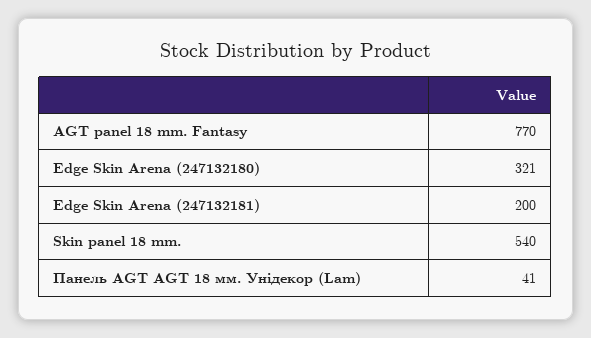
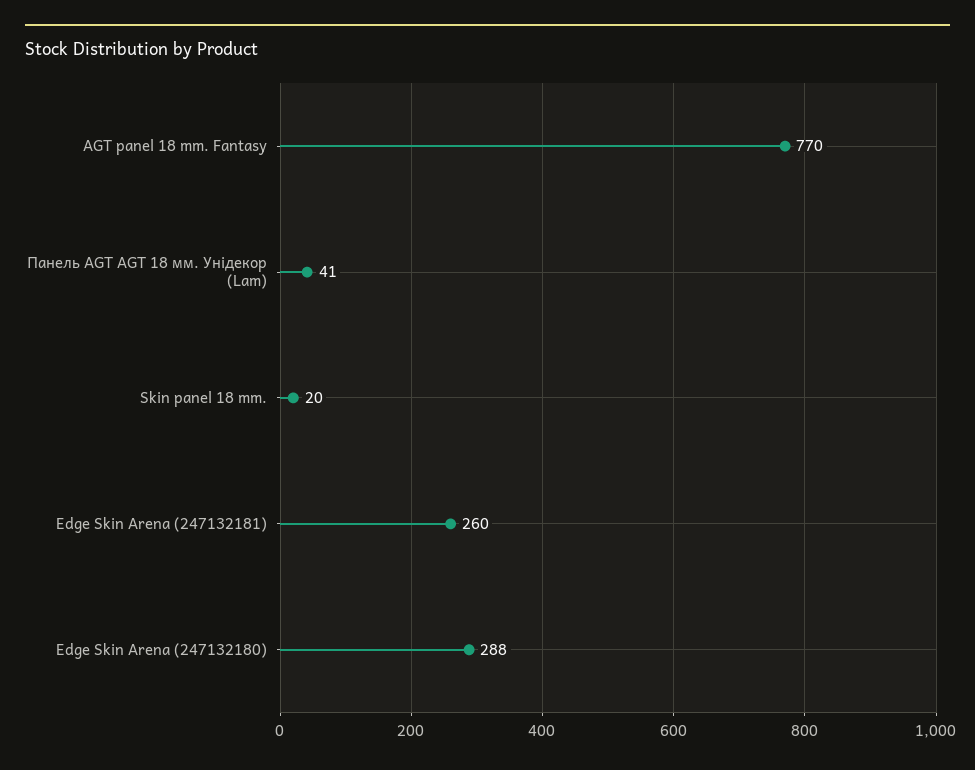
  {
    "AGT panel 18 mm. Fantasy": 770,
-   "Edge Skin Arena (247132180)": 321,
+   "Edge Skin Arena (247132180)": 288,
-   "Edge Skin Arena (247132181)": 200,
+   "Edge Skin Arena (247132181)": 260,
-   "Skin panel 18 mm.": 540,
+   "Skin panel 18 mm.": 20,
    "Панель AGT AGT 18 мм. Унідекор (Lam)": 41
  }

